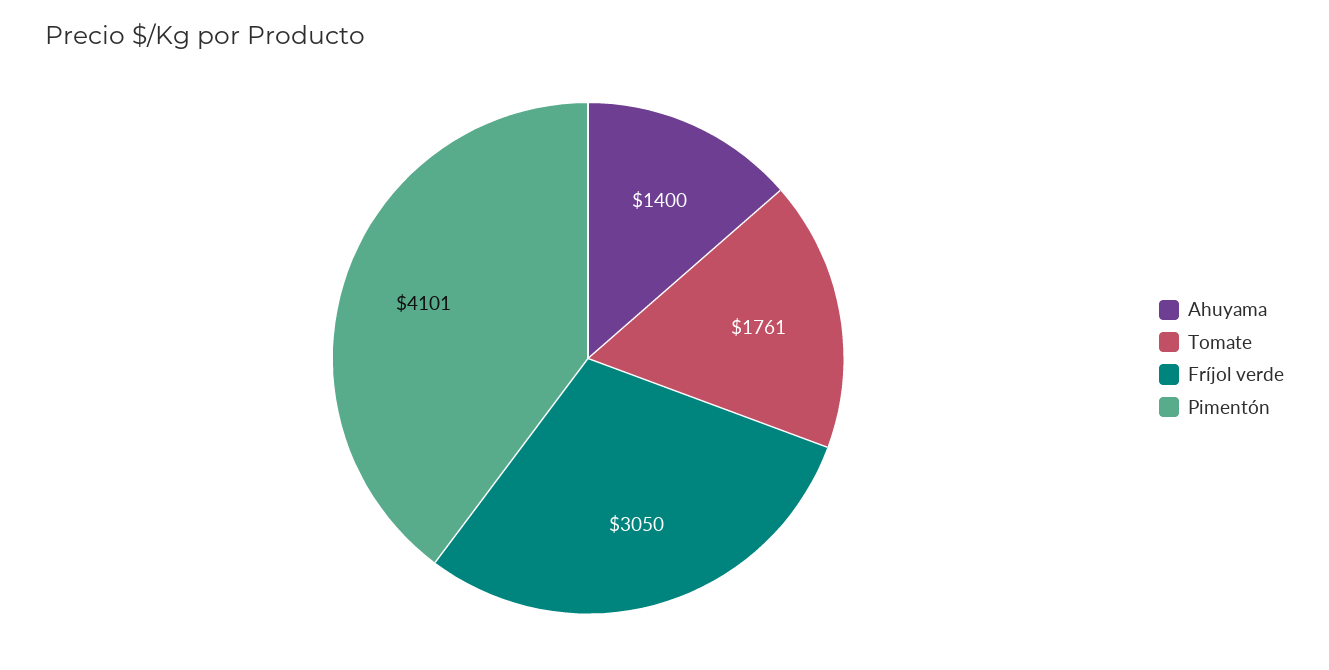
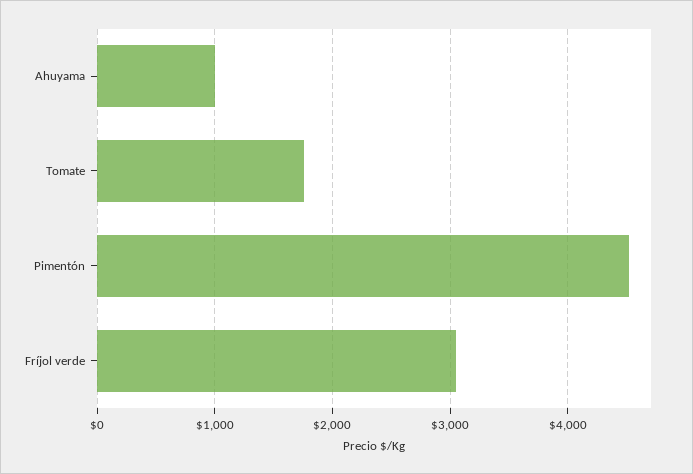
  {
-   "Ahuyama": 1400,
+   "Ahuyama": 1000,
    "Tomate": 1761,
    "Fríjol verde": 3050,
-   "Pimentón": 4101
+   "Pimentón": 4500
  }

